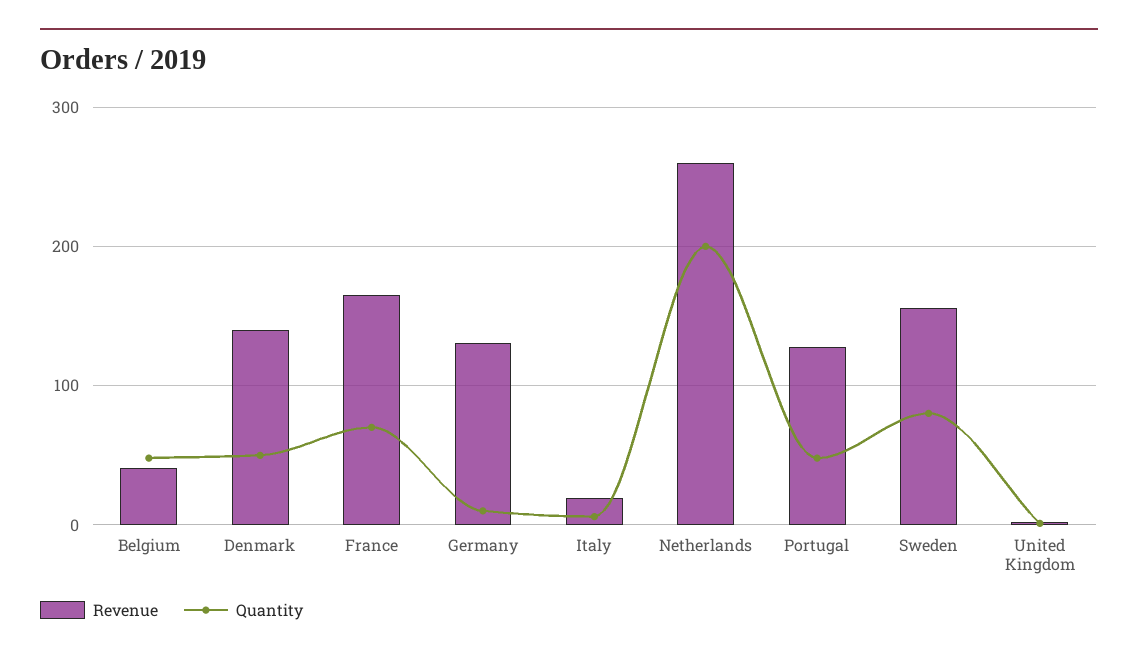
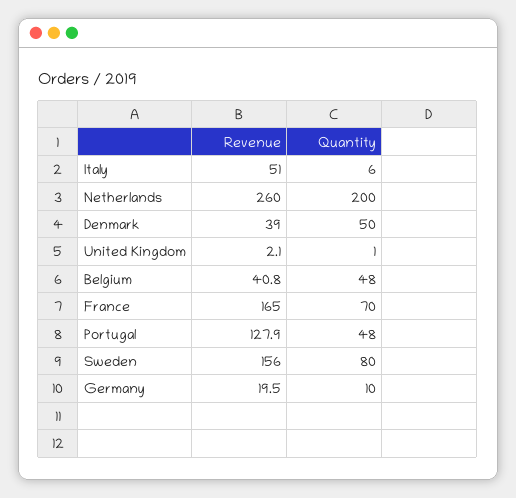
  {
    "Revenue": {
      "Belgium": 40.8,
-     "Denmark": 140,
+     "Denmark": 39,
      "France": 165,
-     "Germany": 130,
+     "Germany": 19.5,
-     "Italy": 20,
+     "Italy": 51,
      "Netherlands": 260,
      "Portugal": 127.9,
      "Sweden": 156,
      "United Kingdom": 2.1
    },
    "Quantity": {
      "Belgium": 48,
      "Denmark": 50,
      "France": 70,
      "Germany": 10,
      "Italy": 6,
      "Netherlands": 200,
      "Portugal": 48,
      "Sweden": 80,
      "United Kingdom": 1
    }
  }

